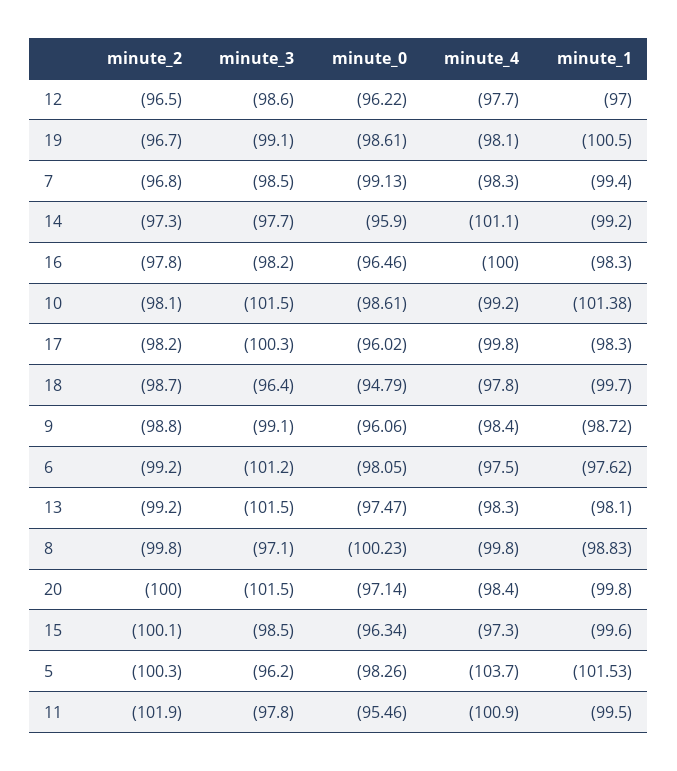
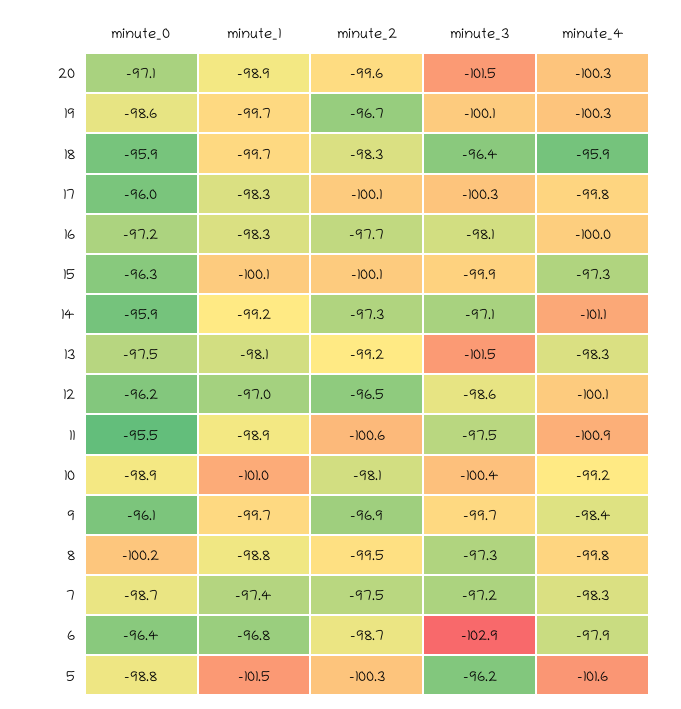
  {
    "minute_2": {
      "12": -96.5,
      "19": -96.7,
-     "7": -96.8,
+     "7": -97.5,
      "14": -97.3,
-     "16": -97.8,
+     "16": -97.7,
      "10": -98.1,
-     "17": -98.2,
+     "17": -100.1,
-     "18": -98.7,
+     "18": -98.3,
-     "9": -98.8,
+     "9": -96.9,
-     "6": -99.2,
+     "6": -98.7,
      "13": -99.2,
-     "8": -99.8,
+     "8": -99.5,
-     "20": -100,
+     "20": -99.6,
      "15": -100.1,
      "5": -100.3,
-     "11": -101.9
+     "11": -100.6
    },
    "minute_3": {
      "12": -98.6,
-     "19": -99.1,
+     "19": -100.1,
-     "7": -98.5,
+     "7": -97.2,
-     "14": -97.7,
+     "14": -97.1,
-     "16": -98.2,
+     "16": -98.1,
-     "10": -101.5,
+     "10": -100.4,
      "17": -100.3,
      "18": -96.4,
-     "9": -99.1,
+     "9": -99.7,
-     "6": -101.2,
+     "6": -102.9,
      "13": -101.5,
-     "8": -97.1,
+     "8": -97.3,
      "20": -101.5,
-     "15": -98.5,
+     "15": -99.9,
      "5": -96.2,
-     "11": -97.8
+     "11": -97.5
    },
    "minute_0": {
      "12": -96.22,
      "19": -98.61,
-     "7": -99.13,
+     "7": -98.7,
      "14": -95.9,
-     "16": -96.46,
+     "16": -97.2,
-     "10": -98.61,
+     "10": -98.9,
      "17": -96.02,
-     "18": -94.79,
+     "18": -95.9,
      "9": -96.06,
-     "6": -98.05,
+     "6": -96.4,
      "13": -97.47,
      "8": -100.23,
      "20": -97.14,
      "15": -96.34,
-     "5": -98.26,
+     "5": -98.8,
      "11": -95.46
    },
    "minute_4": {
-     "12": -97.7,
+     "12": -100.1,
-     "19": -98.1,
+     "19": -100.3,
      "7": -98.3,
      "14": -101.1,
      "16": -100,
      "10": -99.2,
      "17": -99.8,
-     "18": -97.8,
+     "18": -95.9,
      "9": -98.4,
-     "6": -97.5,
+     "6": -97.9,
      "13": -98.3,
      "8": -99.8,
-     "20": -98.4,
+     "20": -100.3,
      "15": -97.3,
-     "5": -103.7,
+     "5": -101.6,
      "11": -100.9
    },
    "minute_1": {
      "12": -97,
-     "19": -100.5,
+     "19": -99.7,
-     "7": -99.4,
+     "7": -97.4,
      "14": -99.2,
      "16": -98.3,
-     "10": -101.38,
+     "10": -101,
      "17": -98.3,
      "18": -99.7,
-     "9": -98.72,
+     "9": -99.7,
-     "6": -97.62,
+     "6": -96.8,
      "13": -98.1,
      "8": -98.83,
-     "20": -99.8,
+     "20": -98.9,
-     "15": -99.6,
+     "15": -100.1,
      "5": -101.53,
-     "11": -99.5
+     "11": -98.9
    }
  }

